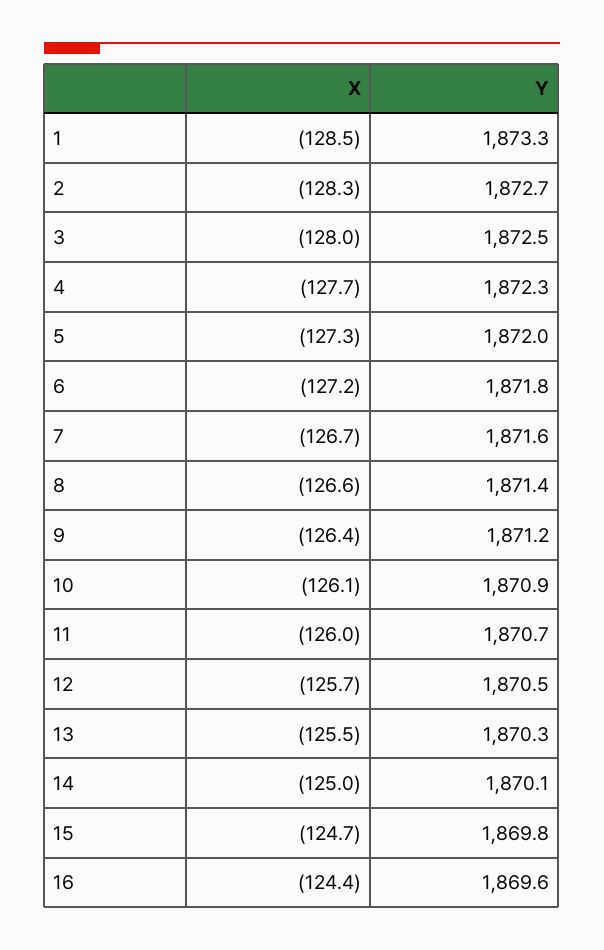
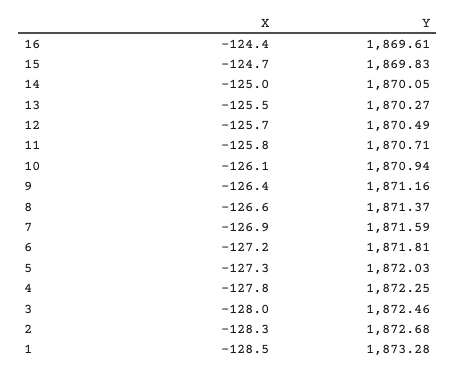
  {
    "X": {
      "1": -128.5,
      "2": -128.3,
      "3": -128,
-     "4": -127.7,
+     "4": -127.8,
      "5": -127.3,
      "6": -127.2,
-     "7": -126.7,
+     "7": -126.9,
      "8": -126.6,
      "9": -126.4,
      "10": -126.1,
-     "11": -126,
+     "11": -125.8,
      "12": -125.7,
      "13": -125.5,
      "14": -125,
      "15": -124.7,
      "16": -124.4
    },
    "Y": {
      "1": 1873.28,
      "2": 1872.68,
      "3": 1872.46,
      "4": 1872.25,
      "5": 1872.03,
      "6": 1871.81,
      "7": 1871.59,
      "8": 1871.37,
      "9": 1871.16,
      "10": 1870.94,
      "11": 1870.71,
      "12": 1870.49,
      "13": 1870.27,
      "14": 1870.05,
      "15": 1869.83,
      "16": 1869.61
    }
  }

